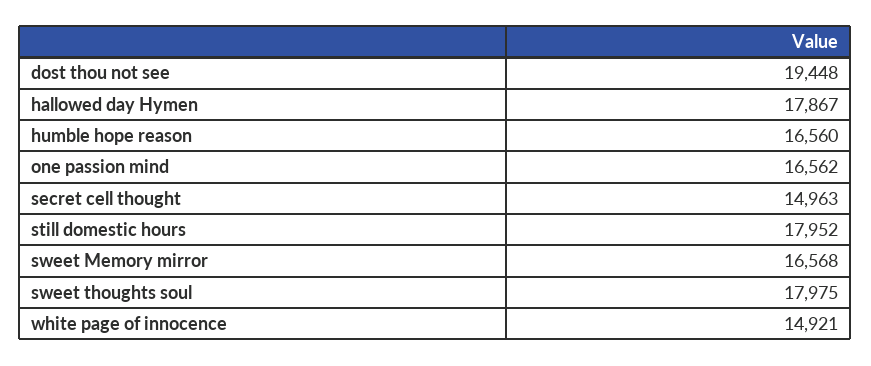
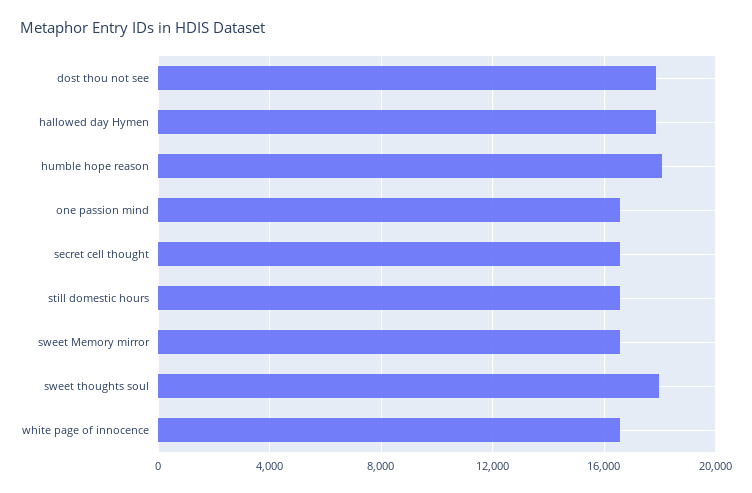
  {
-   "dost thou not see": 19448,
+   "dost thou not see": 18000,
    "hallowed day Hymen": 17867,
-   "humble hope reason": 16560,
+   "humble hope reason": 18000,
    "one passion mind": 16562,
-   "secret cell thought": 14963,
+   "secret cell thought": 16500,
-   "still domestic hours": 17952,
+   "still domestic hours": 16500,
    "sweet Memory mirror": 16568,
    "sweet thoughts soul": 17975,
-   "white page of innocence": 14921
+   "white page of innocence": 16500
  }

